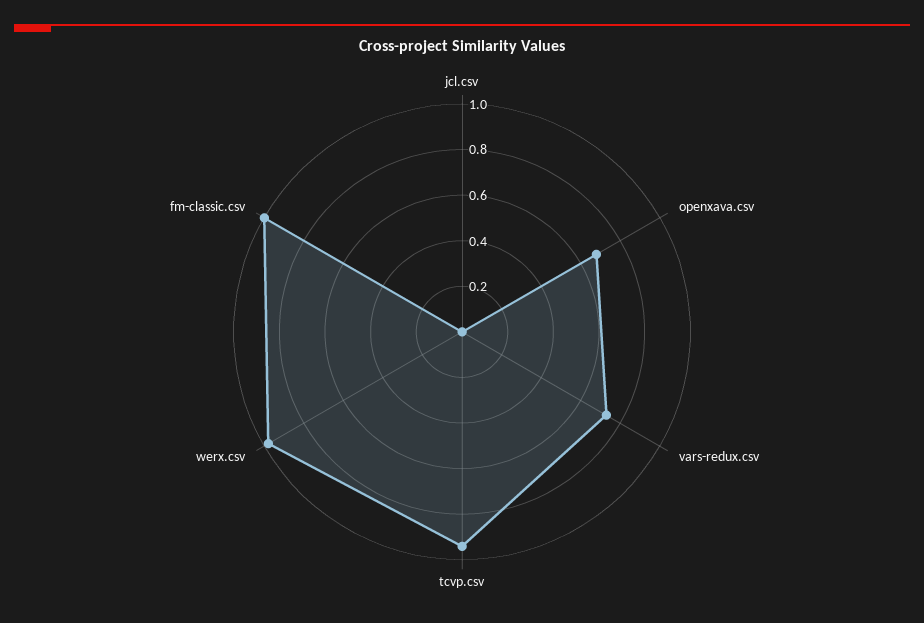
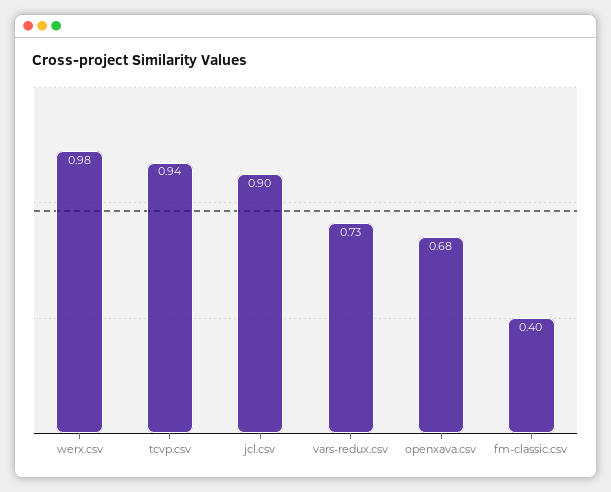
  {
-   "jcl.csv": 0,
+   "jcl.csv": 0.9,
    "openxava.csv": 0.68,
    "vars-redux.csv": 0.73,
    "tcvp.csv": 0.94,
    "werx.csv": 0.98,
-   "fm-classic.csv": 1
+   "fm-classic.csv": 0.4
  }

